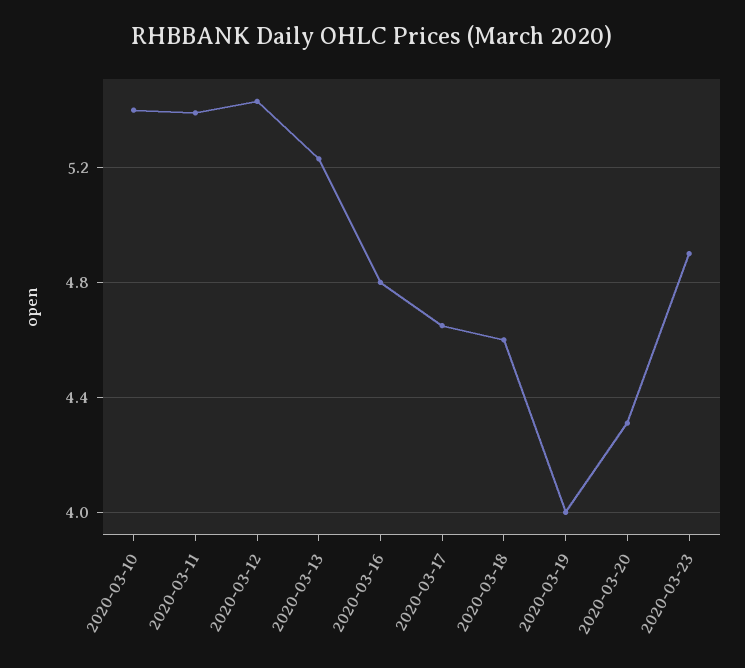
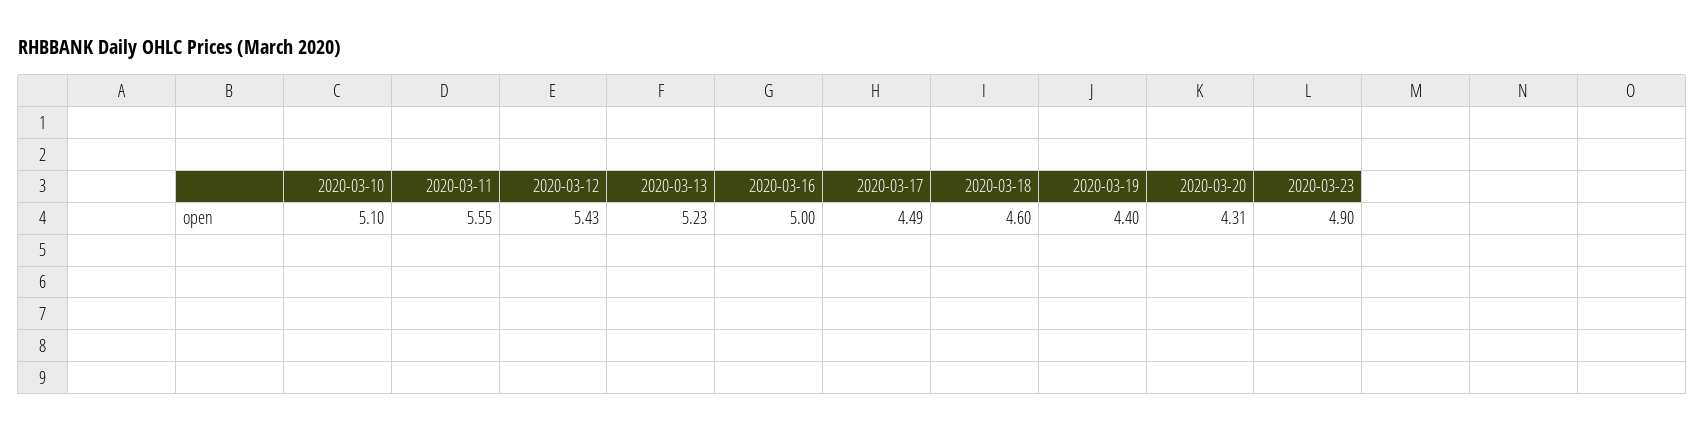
  {
-   "2020-03-10": 5.4,
+   "2020-03-10": 5.1,
-   "2020-03-11": 5.4,
+   "2020-03-11": 5.55,
    "2020-03-12": 5.43,
    "2020-03-13": 5.23,
-   "2020-03-16": 4.8,
+   "2020-03-16": 5,
-   "2020-03-17": 4.65,
+   "2020-03-17": 4.49,
    "2020-03-18": 4.6,
-   "2020-03-19": 4,
+   "2020-03-19": 4.4,
    "2020-03-20": 4.31,
    "2020-03-23": 4.9
  }

